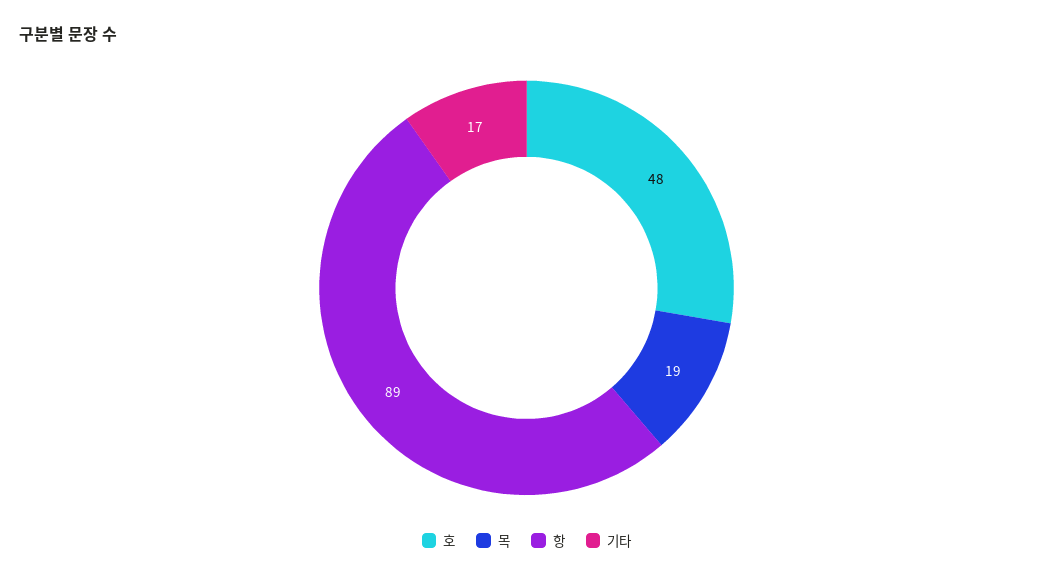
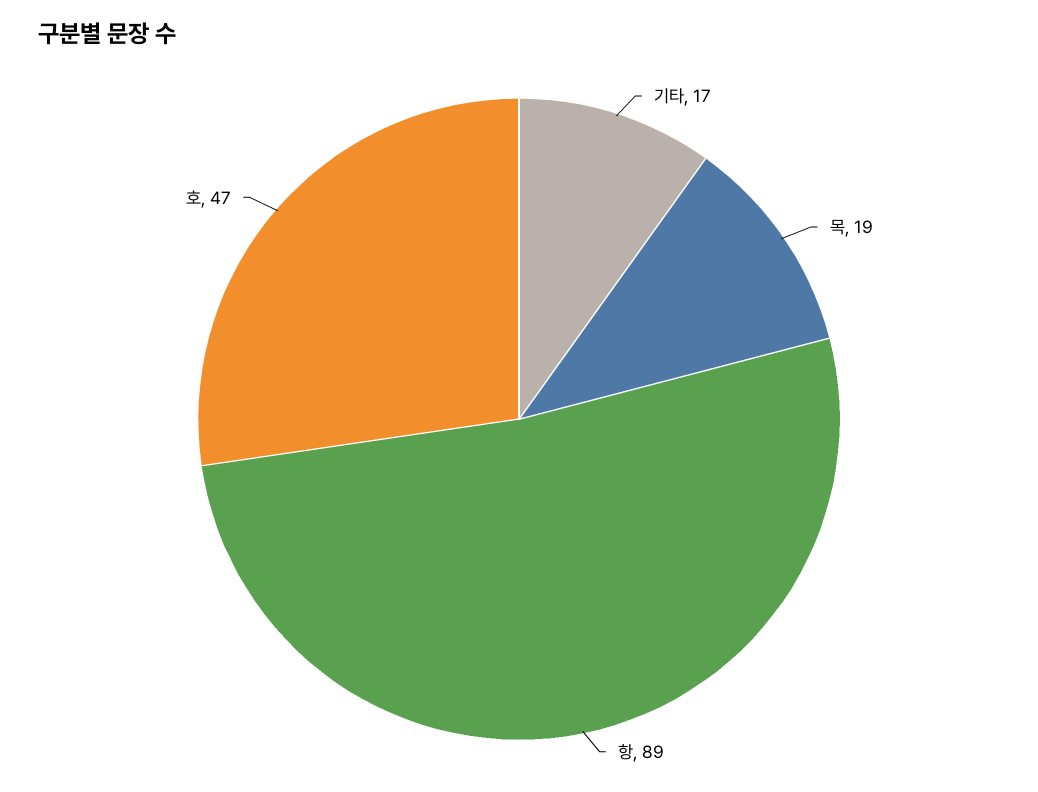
  {
-   "호": 48,
+   "호": 47,
    "목": 19,
    "항": 89,
    "기타": 17
  }

